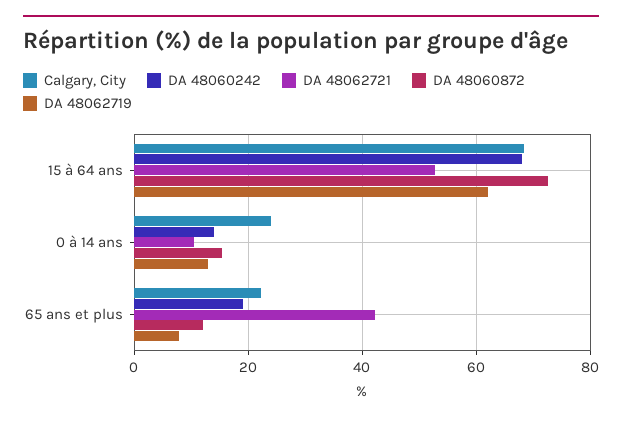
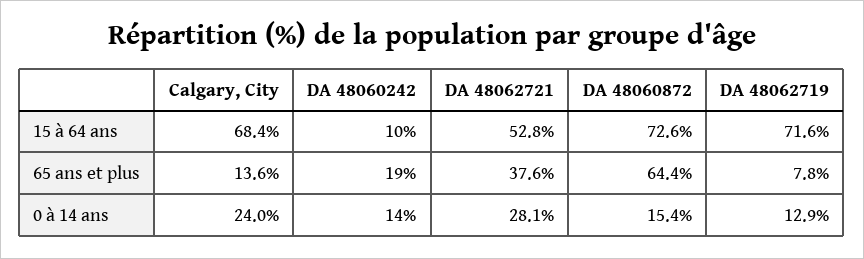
  {
    "Calgary, City": {
      "15 à 64 ans": 68.4,
      "0 à 14 ans": 24,
-     "65 ans et plus": 22
+     "65 ans et plus": 13.6
    },
    "DA 48060242": {
-     "15 à 64 ans": 68,
+     "15 à 64 ans": 10,
      "0 à 14 ans": 14,
      "65 ans et plus": 19
    },
    "DA 48062721": {
      "15 à 64 ans": 52.8,
-     "0 à 14 ans": 10,
+     "0 à 14 ans": 28.1,
-     "65 ans et plus": 42
+     "65 ans et plus": 37.6
    },
    "DA 48060872": {
      "15 à 64 ans": 72.6,
      "0 à 14 ans": 15.4,
-     "65 ans et plus": 12
+     "65 ans et plus": 64.4
    },
    "DA 48062719": {
-     "15 à 64 ans": 62,
+     "15 à 64 ans": 71.6,
      "0 à 14 ans": 12.9,
      "65 ans et plus": 7.8
    }
  }

